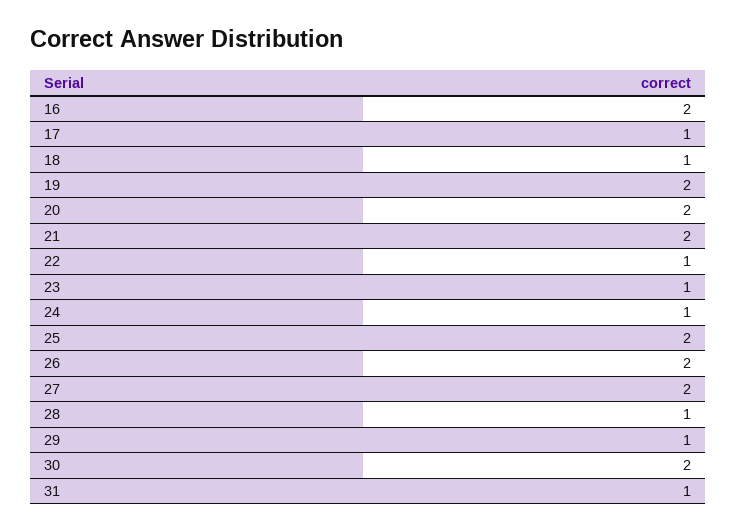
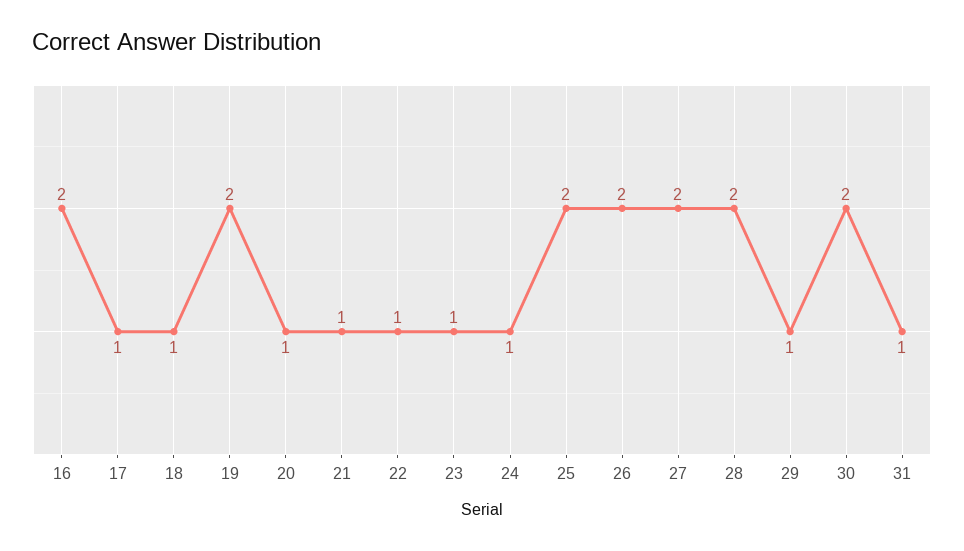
  {
    "16": 2,
    "17": 1,
    "18": 1,
    "19": 2,
-   "20": 2,
+   "20": 1,
-   "21": 2,
+   "21": 1,
    "22": 1,
    "23": 1,
    "24": 1,
    "25": 2,
    "26": 2,
    "27": 2,
-   "28": 1,
+   "28": 2,
    "29": 1,
    "30": 2,
    "31": 1
  }

